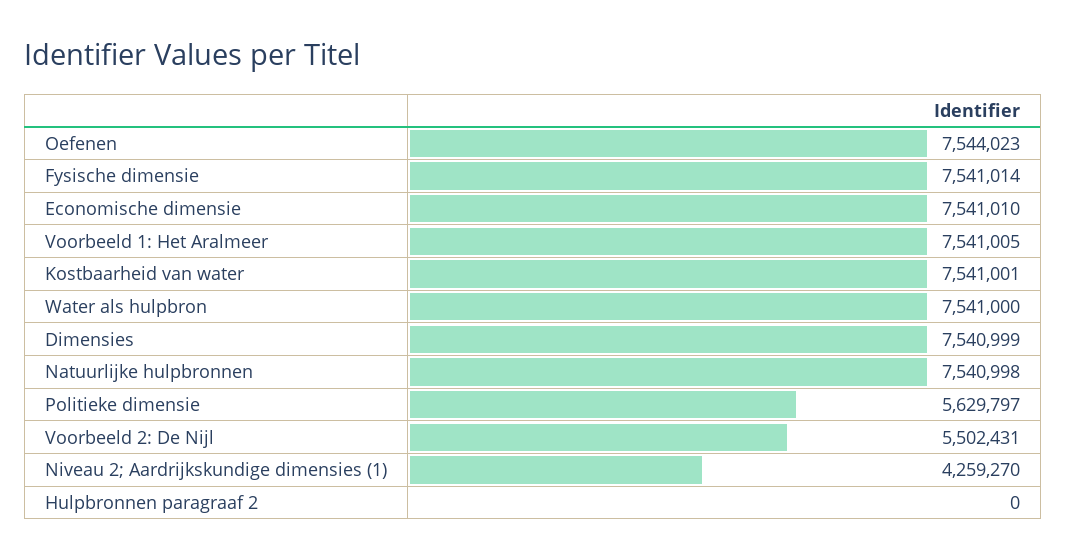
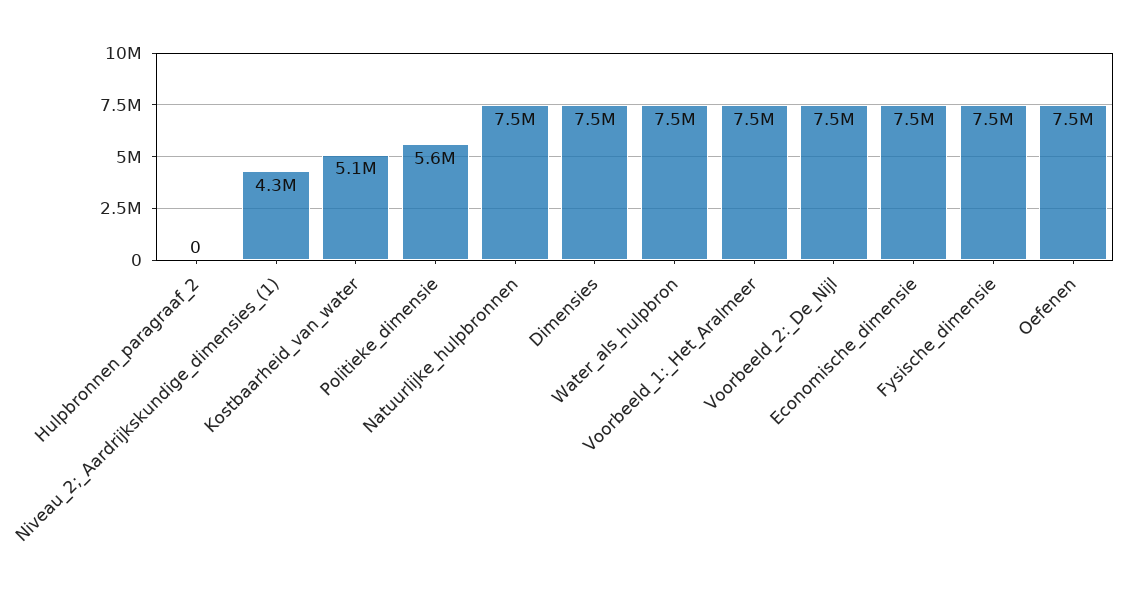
  {
    "Oefenen": 7544023,
    "Fysische dimensie": 7541014,
    "Economische dimensie": 7541010,
    "Voorbeeld 1: Het Aralmeer": 7541005,
-   "Kostbaarheid van water": 7541001,
+   "Kostbaarheid van water": 5100000,
    "Water als hulpbron": 7541000,
    "Dimensies": 7540999,
    "Natuurlijke hulpbronnen": 7540998,
    "Politieke dimensie": 5629797,
-   "Voorbeeld 2: De Nijl": 5502431,
+   "Voorbeeld 2: De Nijl": 7500000,
    "Niveau 2; Aardrijkskundige dimensies (1)": 4259270,
    "Hulpbronnen paragraaf 2": 0
  }

